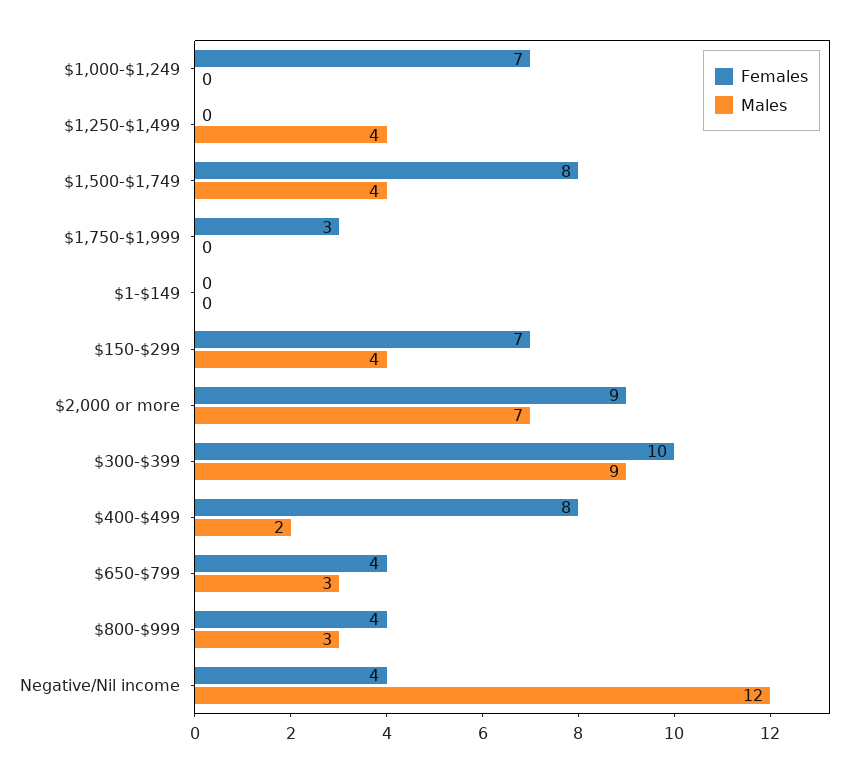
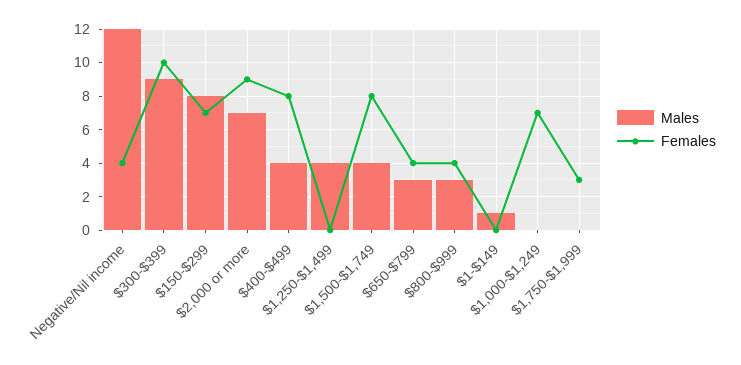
  {
    "Females": {
      "$1,000-$1,249": 7,
      "$1,250-$1,499": 0,
      "$1,500-$1,749": 8,
      "$1,750-$1,999": 3,
      "$1-$149": 0,
      "$150-$299": 7,
      "$2,000 or more": 9,
      "$300-$399": 10,
      "$400-$499": 8,
      "$650-$799": 4,
      "$800-$999": 4,
      "Negative/Nil income": 4
    },
    "Males": {
      "$1,000-$1,249": 0,
      "$1,250-$1,499": 4,
      "$1,500-$1,749": 4,
      "$1,750-$1,999": 0,
-     "$1-$149": 0,
+     "$1-$149": 1,
-     "$150-$299": 4,
+     "$150-$299": 8,
      "$2,000 or more": 7,
      "$300-$399": 9,
-     "$400-$499": 2,
+     "$400-$499": 4,
      "$650-$799": 3,
      "$800-$999": 3,
      "Negative/Nil income": 12
    }
  }

